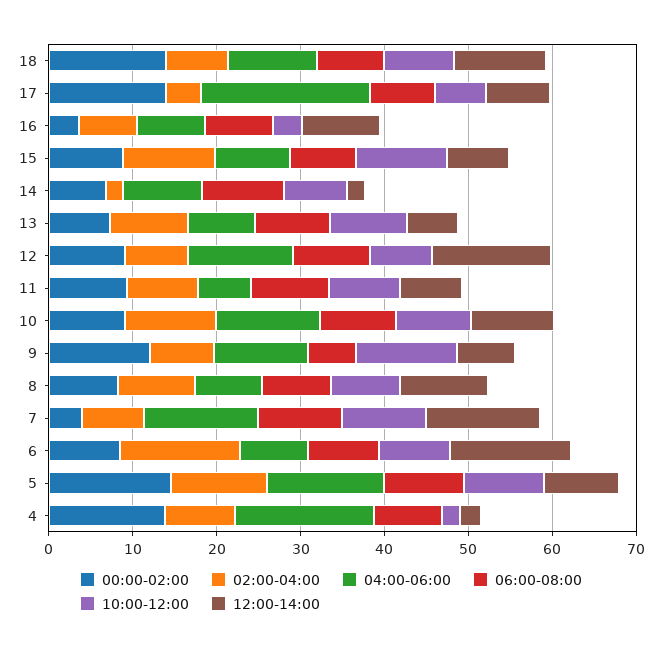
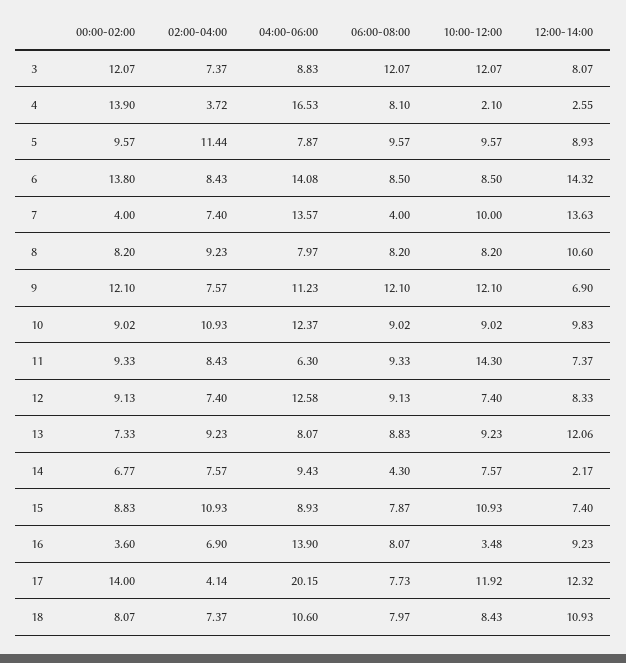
  {
    "00:00-02:00": {
-     "18": 14,
+     "18": 8.07,
      "17": 14,
      "16": 3.6,
      "15": 8.83,
      "14": 6.77,
      "13": 7.33,
      "12": 9.13,
      "11": 9.33,
      "10": 9.02,
      "9": 12.1,
      "8": 8.2,
      "7": 4,
-     "6": 8,
+     "6": 13.8,
-     "5": 14,
+     "5": 9.57,
-     "4": 13.9
+     "4": 13.9,
+     "3": 12.07
    },
    "02:00-04:00": {
      "18": 7.37,
      "17": 4.14,
      "16": 6.9,
      "15": 10.93,
-     "14": 2,
+     "14": 7.57,
      "13": 9.23,
      "12": 7.4,
      "11": 8.43,
      "10": 10.93,
      "9": 7.57,
      "8": 9.23,
      "7": 7.4,
-     "6": 14,
+     "6": 8.43,
      "5": 11.44,
-     "4": 8
+     "4": 3.72,
+     "3": 7.37
    },
    "04:00-06:00": {
      "18": 10.6,
      "17": 20.15,
-     "16": 8,
+     "16": 13.9,
      "15": 8.93,
      "14": 9.43,
      "13": 8.07,
      "12": 12.58,
      "11": 6.3,
      "10": 12.37,
      "9": 11.23,
      "8": 7.97,
      "7": 13.57,
-     "6": 8,
+     "6": 14.08,
-     "5": 14,
+     "5": 7.87,
-     "4": 16.53
+     "4": 16.53,
+     "3": 8.83
    },
    "06:00-08:00": {
      "18": 7.97,
      "17": 7.73,
      "16": 8.07,
      "15": 7.87,
-     "14": 10,
+     "14": 4.3,
      "13": 8.83,
      "12": 9.13,
      "11": 9.33,
      "10": 9.02,
-     "9": 6,
+     "9": 12.1,
      "8": 8.2,
-     "7": 10,
+     "7": 4,
      "6": 8.5,
      "5": 9.57,
-     "4": 8.1
+     "4": 8.1,
+     "3": 12.07
    },
    "10:00-12:00": {
      "18": 8.43,
-     "17": 6,
+     "17": 11.92,
      "16": 3.48,
      "15": 10.93,
      "14": 7.57,
      "13": 9.23,
      "12": 7.4,
-     "11": 8,
+     "11": 14.3,
      "10": 9.02,
      "9": 12.1,
      "8": 8.2,
      "7": 10,
      "6": 8.5,
      "5": 9.57,
-     "4": 2.1
+     "4": 2.1,
+     "3": 12.07
    },
    "12:00-14:00": {
      "18": 10.93,
-     "17": 8,
+     "17": 12.32,
      "16": 9.23,
      "15": 7.4,
      "14": 2.17,
-     "13": 6,
+     "13": 12.06,
-     "12": 14,
+     "12": 8.33,
      "11": 7.37,
      "10": 9.83,
      "9": 6.9,
      "8": 10.6,
      "7": 13.63,
      "6": 14.32,
      "5": 8.93,
-     "4": 2.55
+     "4": 2.55,
+     "3": 8.07
    }
  }

